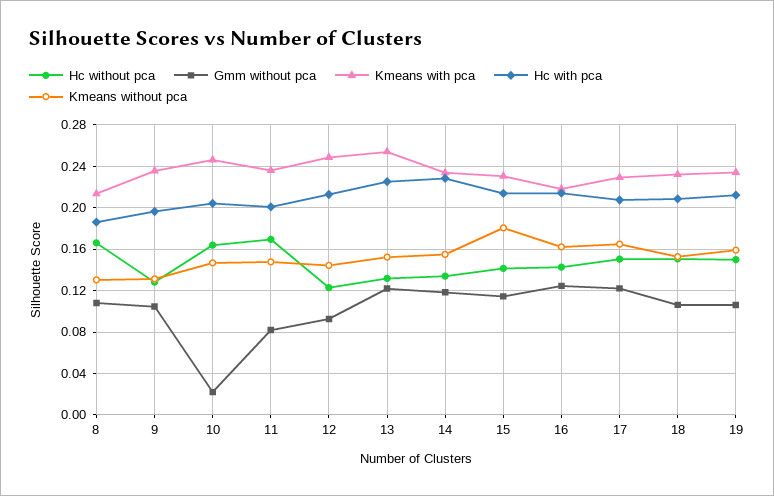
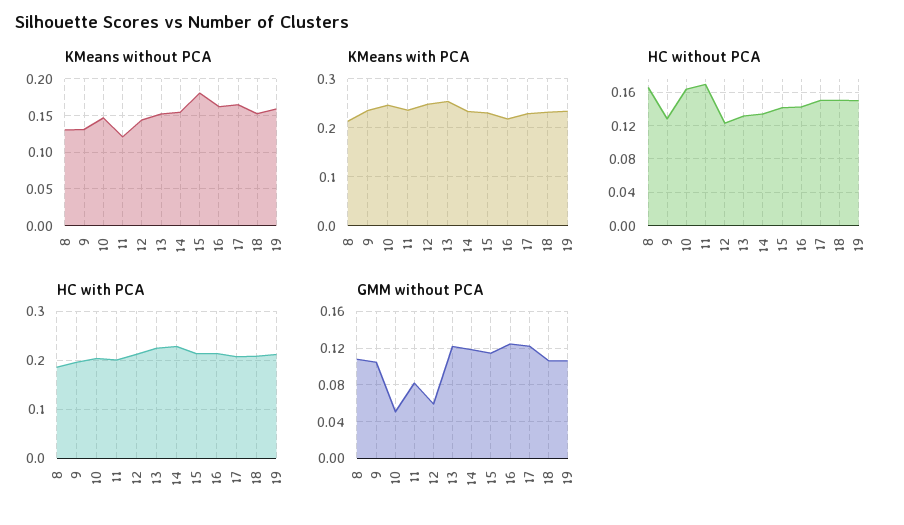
  {
    "Hc without pca": {
      "8": 0.17,
      "9": 0.13,
      "10": 0.16,
      "11": 0.17,
      "12": 0.12,
      "13": 0.13,
      "14": 0.13,
      "15": 0.14,
      "16": 0.14,
      "17": 0.15,
      "18": 0.15,
      "19": 0.15
    },
    "Gmm without pca": {
      "8": 0.11,
      "9": 0.1,
-     "10": 0.02,
+     "10": 0.05,
      "11": 0.08,
-     "12": 0.09,
+     "12": 0.06,
      "13": 0.12,
      "14": 0.12,
      "15": 0.11,
      "16": 0.12,
      "17": 0.12,
      "18": 0.11,
      "19": 0.11
    },
    "Kmeans with pca": {
      "8": 0.21,
      "9": 0.24,
      "10": 0.25,
      "11": 0.24,
      "12": 0.25,
      "13": 0.25,
      "14": 0.23,
      "15": 0.23,
      "16": 0.22,
      "17": 0.23,
      "18": 0.23,
      "19": 0.23
    },
    "Hc with pca": {
      "8": 0.19,
      "9": 0.2,
      "10": 0.2,
      "11": 0.2,
      "12": 0.21,
      "13": 0.23,
      "14": 0.23,
      "15": 0.21,
      "16": 0.21,
      "17": 0.21,
      "18": 0.21,
      "19": 0.21
    },
    "Kmeans without pca": {
      "8": 0.13,
      "9": 0.13,
      "10": 0.15,
-     "11": 0.15,
+     "11": 0.12,
      "12": 0.14,
      "13": 0.15,
      "14": 0.15,
      "15": 0.18,
      "16": 0.16,
      "17": 0.16,
      "18": 0.15,
      "19": 0.16
    }
  }

